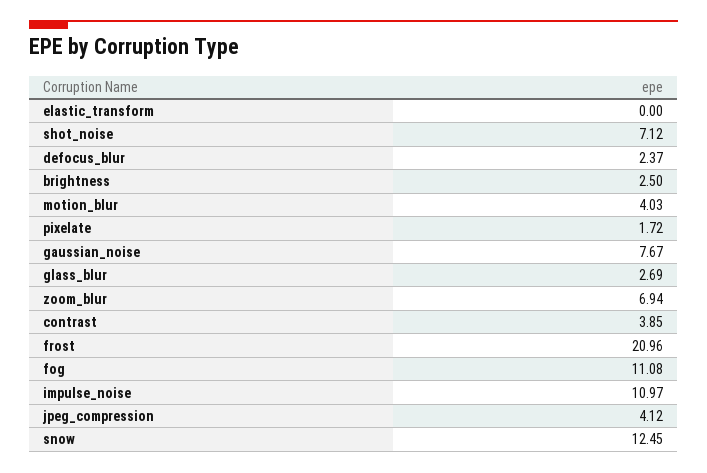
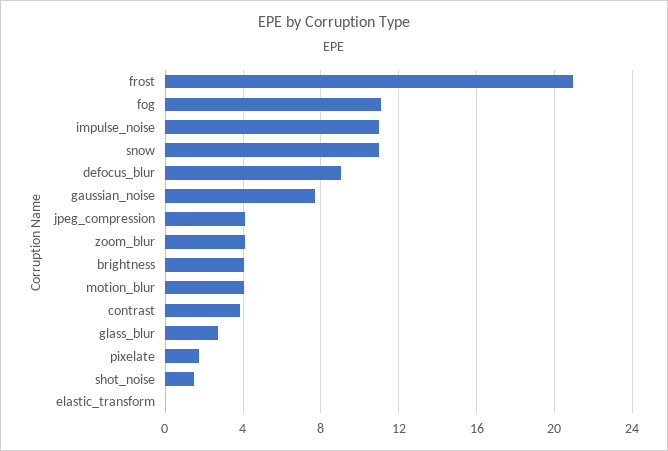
  {
    "elastic_transform": 0,
-   "shot_noise": 7.12,
+   "shot_noise": 1.5,
-   "defocus_blur": 2.37,
+   "defocus_blur": 9,
-   "brightness": 2.5,
+   "brightness": 4,
    "motion_blur": 4.03,
    "pixelate": 1.72,
    "gaussian_noise": 7.67,
    "glass_blur": 2.69,
-   "zoom_blur": 6.94,
+   "zoom_blur": 4,
    "contrast": 3.85,
    "frost": 20.96,
    "fog": 11.08,
    "impulse_noise": 10.97,
    "jpeg_compression": 4.12,
-   "snow": 12.45
+   "snow": 11
  }

